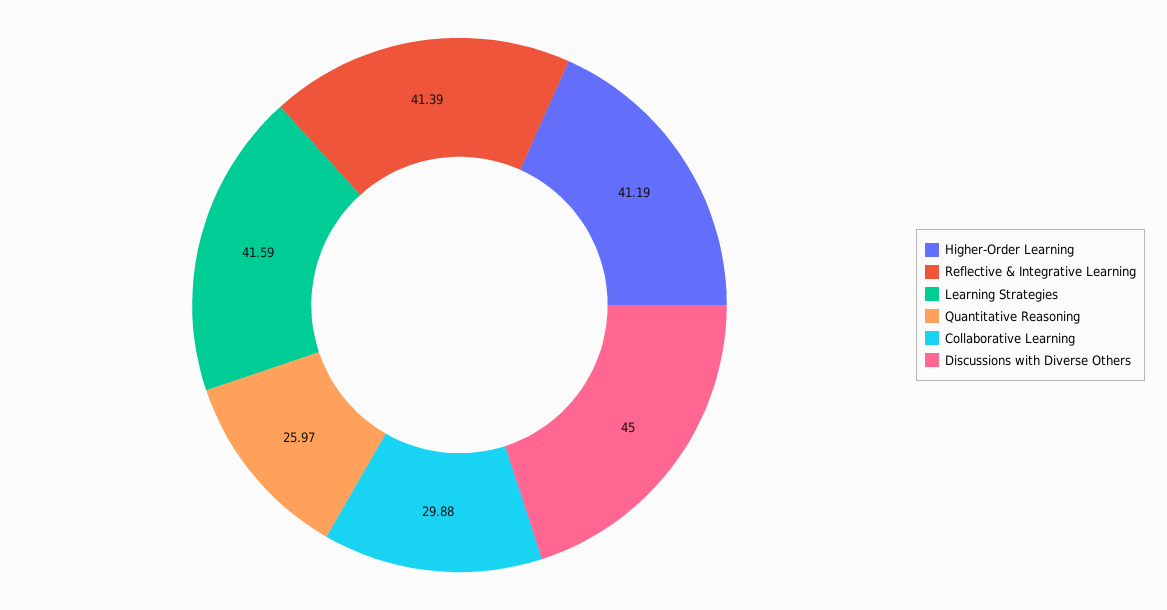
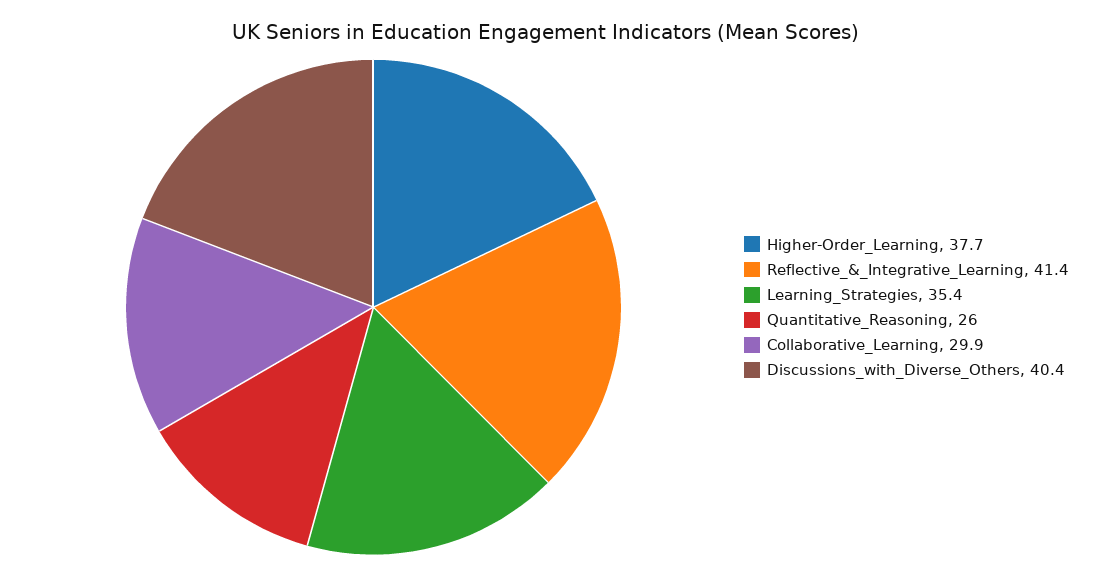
  {
-   "Higher-Order Learning": 41.19,
+   "Higher-Order Learning": 37.7,
    "Reflective & Integrative Learning": 41.39,
-   "Learning Strategies": 41.59,
+   "Learning Strategies": 35.4,
    "Quantitative Reasoning": 25.97,
    "Collaborative Learning": 29.88,
-   "Discussions with Diverse Others": 45
+   "Discussions with Diverse Others": 40.4
  }

